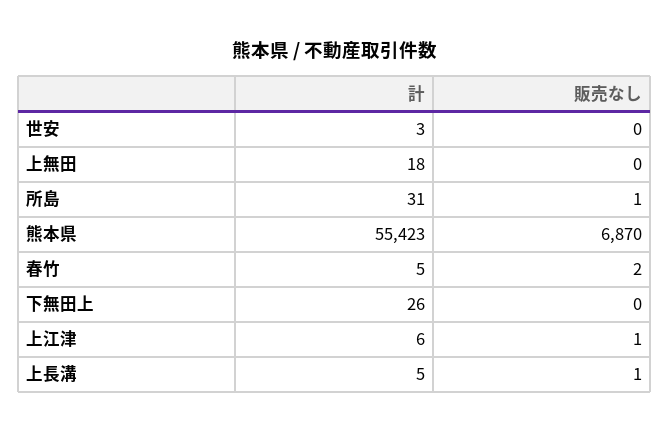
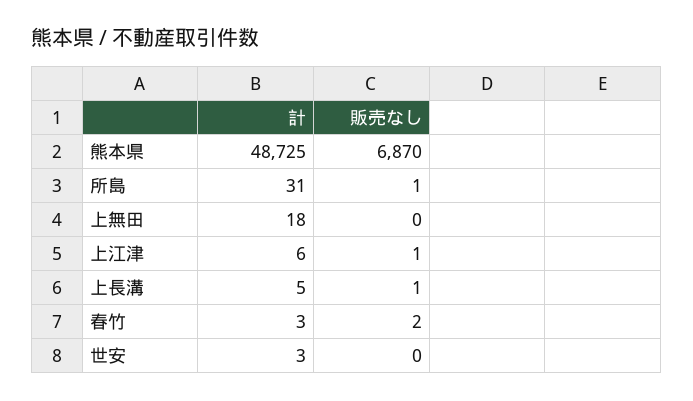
  {
    "計": {
      "世安": 3,
      "上無田": 18,
      "所島": 31,
-     "熊本県": 55423,
+     "熊本県": 48725,
-     "春竹": 5,
+     "春竹": 3,
-     "下無田上": 26,
      "上江津": 6,
      "上長溝": 5
    },
    "販売なし": {
      "世安": 0,
      "上無田": 0,
      "所島": 1,
      "熊本県": 6870,
      "春竹": 2,
-     "下無田上": 0,
      "上江津": 1,
      "上長溝": 1
    }
  }

